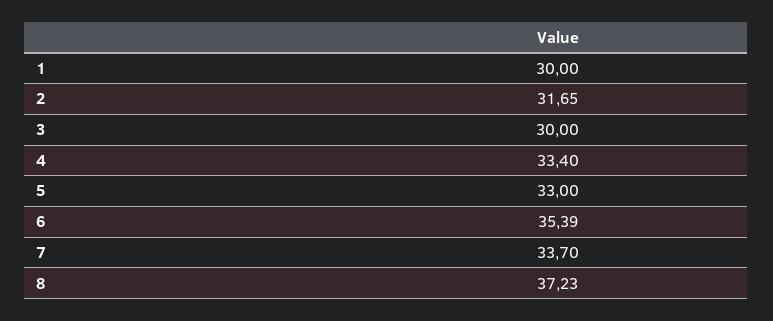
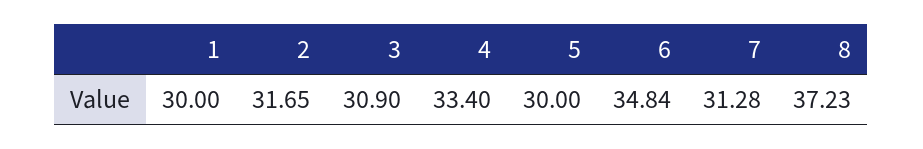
  {
    "1": 30,
    "2": 31.65,
-   "3": 30,
+   "3": 30.9,
    "4": 33.4,
-   "5": 33,
+   "5": 30,
-   "6": 35.39,
+   "6": 34.84,
-   "7": 33.7,
+   "7": 31.28,
    "8": 37.23
  }

